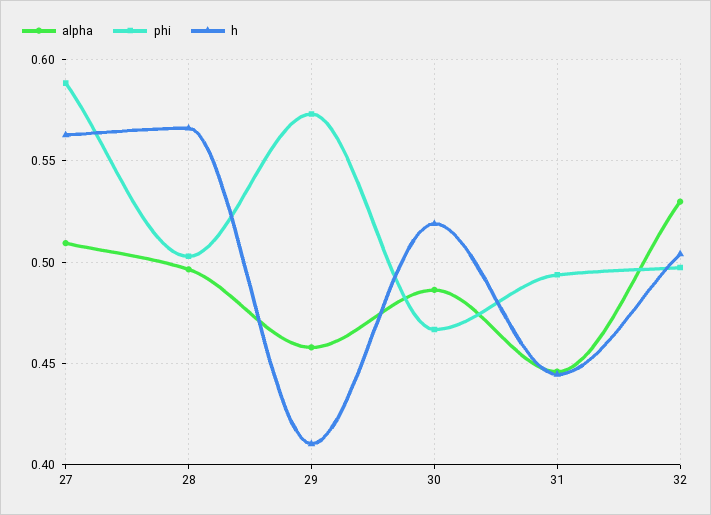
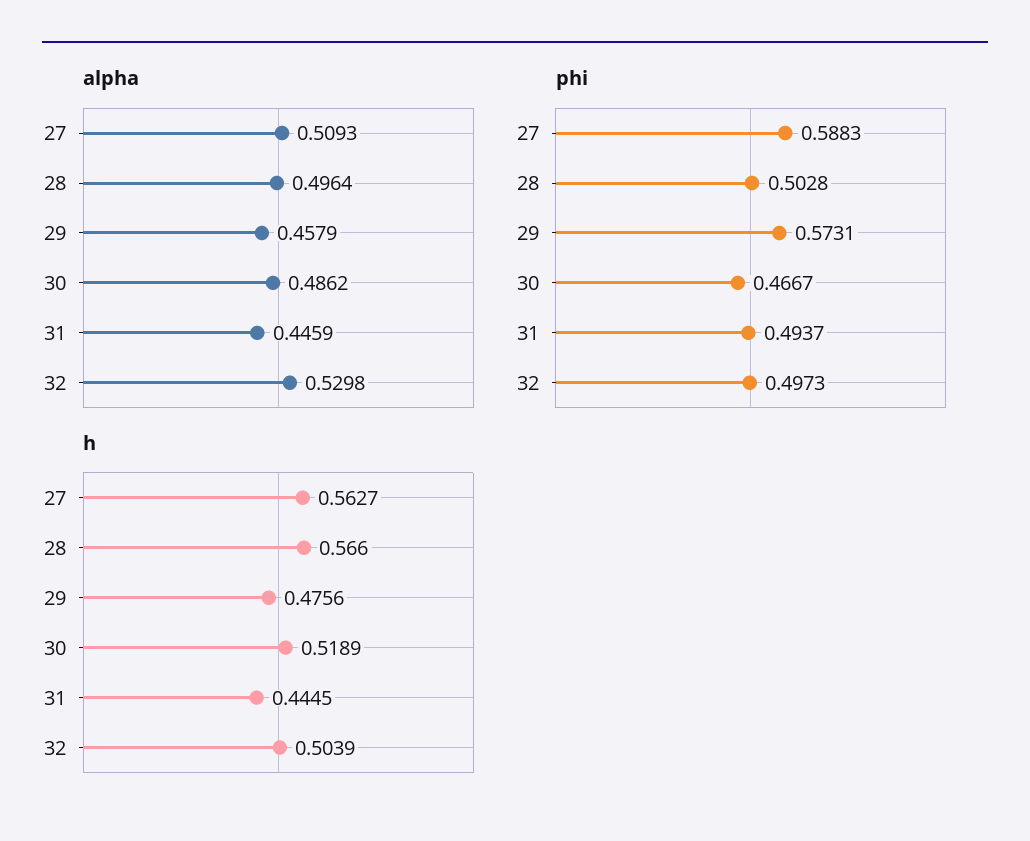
  {
    "alpha": {
      "27": 0.5093,
      "28": 0.4964,
      "29": 0.4579,
      "30": 0.4862,
      "31": 0.4459,
      "32": 0.5298
    },
    "phi": {
      "27": 0.5883,
      "28": 0.5028,
      "29": 0.5731,
      "30": 0.4667,
      "31": 0.4937,
      "32": 0.4973
    },
    "h": {
      "27": 0.5627,
      "28": 0.566,
-     "29": 0.41,
+     "29": 0.4756,
      "30": 0.5189,
      "31": 0.4445,
      "32": 0.5039
    }
  }

